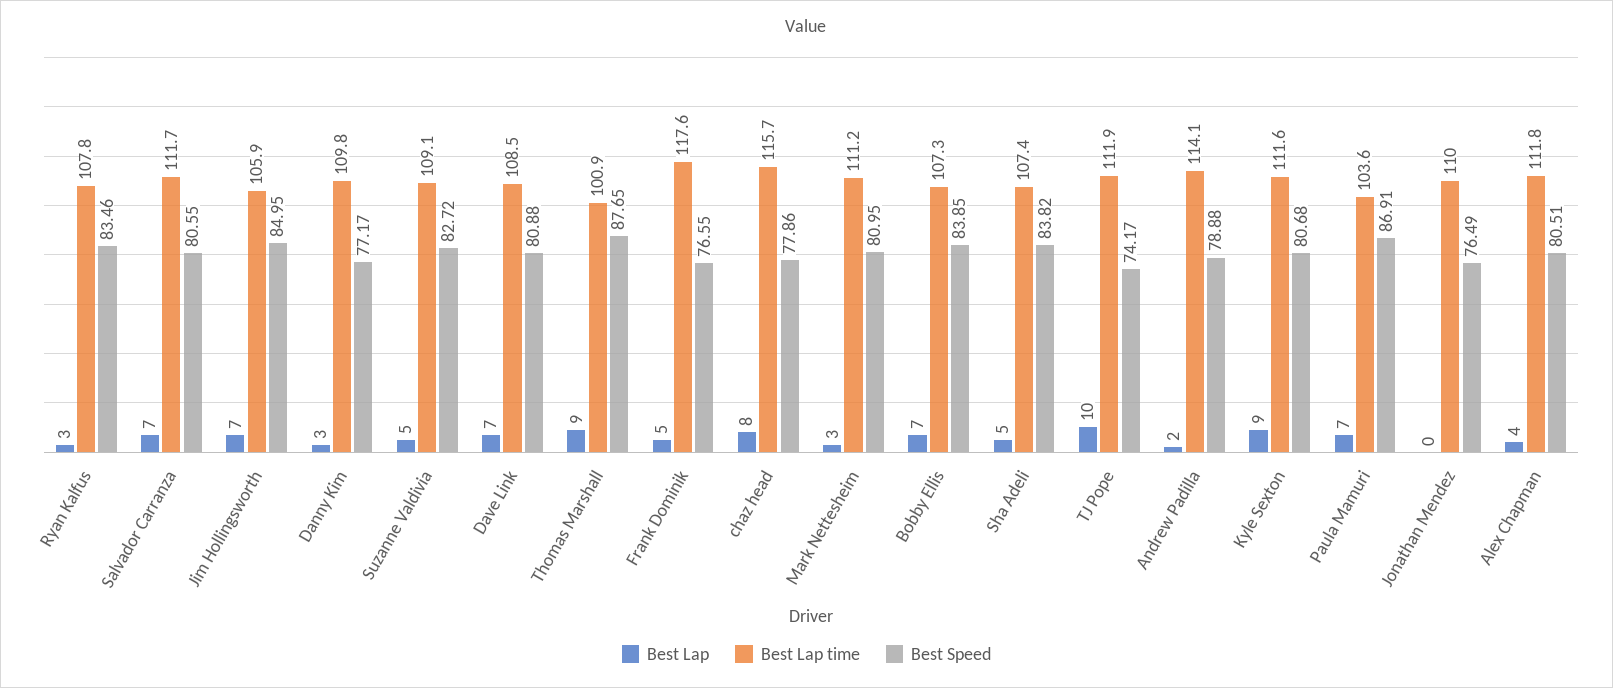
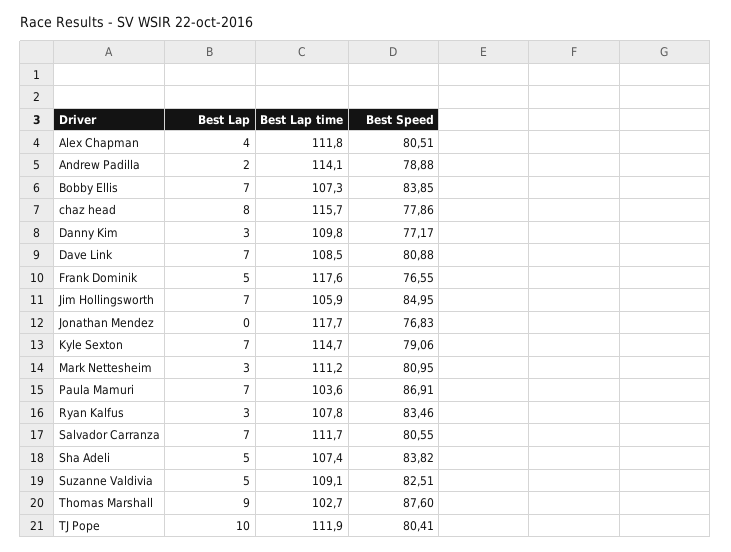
  {
    "Best Lap": {
      "Ryan Kalfus": 3,
      "Salvador Carranza": 7,
      "Jim Hollingsworth": 7,
      "Danny Kim": 3,
      "Suzanne Valdivia": 5,
      "Dave Link": 7,
      "Thomas Marshall": 9,
      "Frank Dominik": 5,
      "chaz head": 8,
      "Mark Nettesheim": 3,
      "Bobby Ellis": 7,
      "Sha Adeli": 5,
      "TJ Pope": 10,
      "Andrew Padilla": 2,
-     "Kyle Sexton": 9,
+     "Kyle Sexton": 7,
      "Paula Mamuri": 7,
      "Jonathan Mendez": 0,
      "Alex Chapman": 4
    },
    "Best Lap time": {
      "Ryan Kalfus": 107.8,
      "Salvador Carranza": 111.7,
      "Jim Hollingsworth": 105.9,
      "Danny Kim": 109.8,
      "Suzanne Valdivia": 109.1,
      "Dave Link": 108.5,
-     "Thomas Marshall": 100.9,
+     "Thomas Marshall": 102.7,
      "Frank Dominik": 117.6,
      "chaz head": 115.7,
      "Mark Nettesheim": 111.2,
      "Bobby Ellis": 107.3,
      "Sha Adeli": 107.4,
      "TJ Pope": 111.9,
      "Andrew Padilla": 114.1,
-     "Kyle Sexton": 111.6,
+     "Kyle Sexton": 114.7,
      "Paula Mamuri": 103.6,
-     "Jonathan Mendez": 110,
+     "Jonathan Mendez": 117.7,
      "Alex Chapman": 111.8
    },
    "Best Speed": {
      "Ryan Kalfus": 83.46,
      "Salvador Carranza": 80.55,
      "Jim Hollingsworth": 84.95,
      "Danny Kim": 77.17,
-     "Suzanne Valdivia": 82.72,
+     "Suzanne Valdivia": 82.51,
      "Dave Link": 80.88,
-     "Thomas Marshall": 87.65,
+     "Thomas Marshall": 87.6,
      "Frank Dominik": 76.55,
      "chaz head": 77.86,
      "Mark Nettesheim": 80.95,
      "Bobby Ellis": 83.85,
      "Sha Adeli": 83.82,
-     "TJ Pope": 74.17,
+     "TJ Pope": 80.41,
      "Andrew Padilla": 78.88,
-     "Kyle Sexton": 80.68,
+     "Kyle Sexton": 79.06,
      "Paula Mamuri": 86.91,
-     "Jonathan Mendez": 76.49,
+     "Jonathan Mendez": 76.83,
      "Alex Chapman": 80.51
    }
  }

